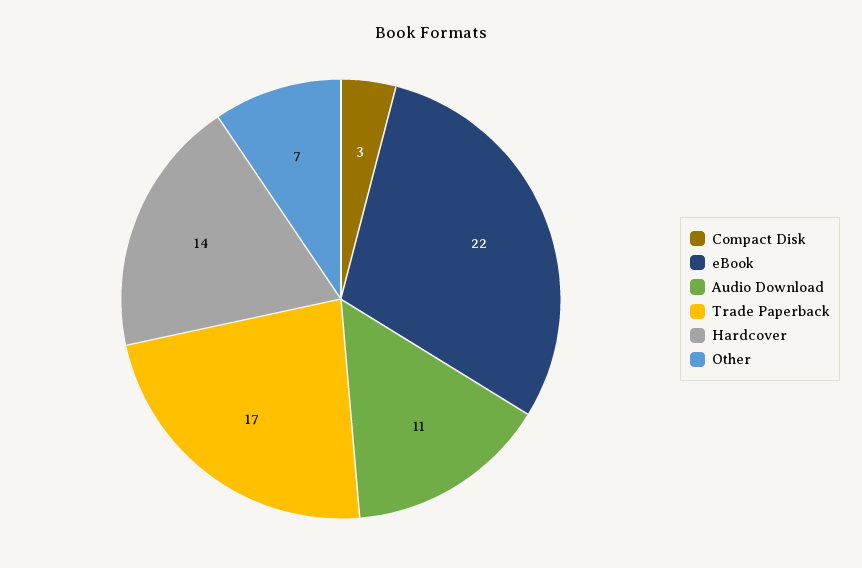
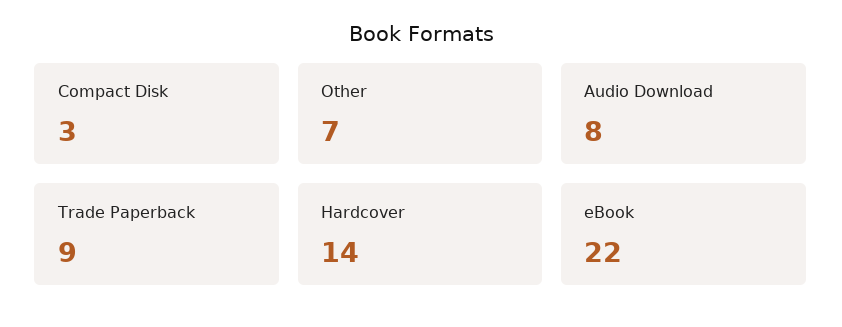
  {
    "Compact Disk": 3,
    "eBook": 22,
-   "Audio Download": 11,
+   "Audio Download": 8,
-   "Trade Paperback": 17,
+   "Trade Paperback": 9,
    "Hardcover": 14,
    "Other": 7
  }

